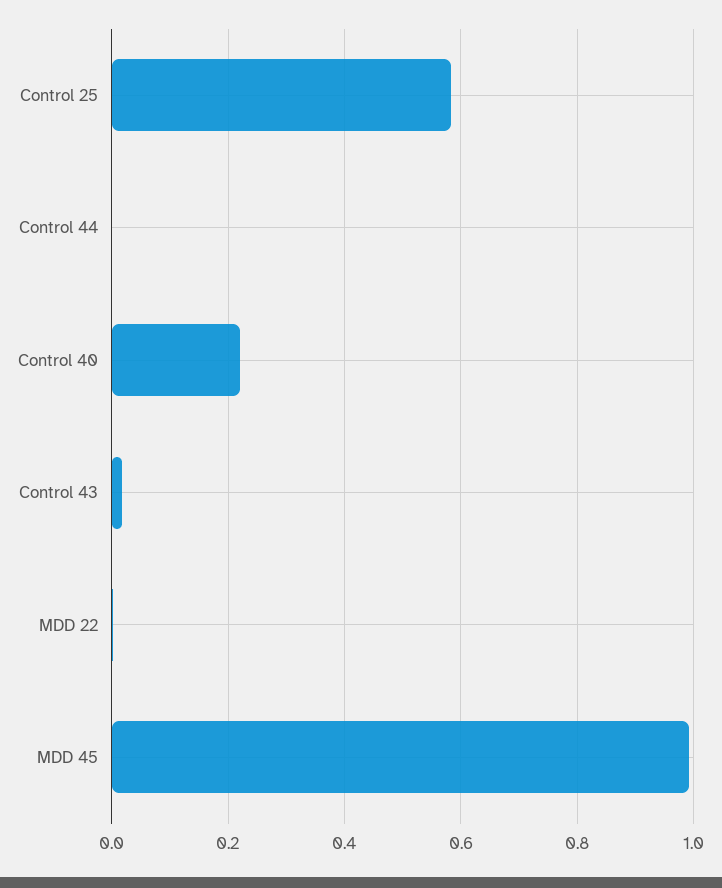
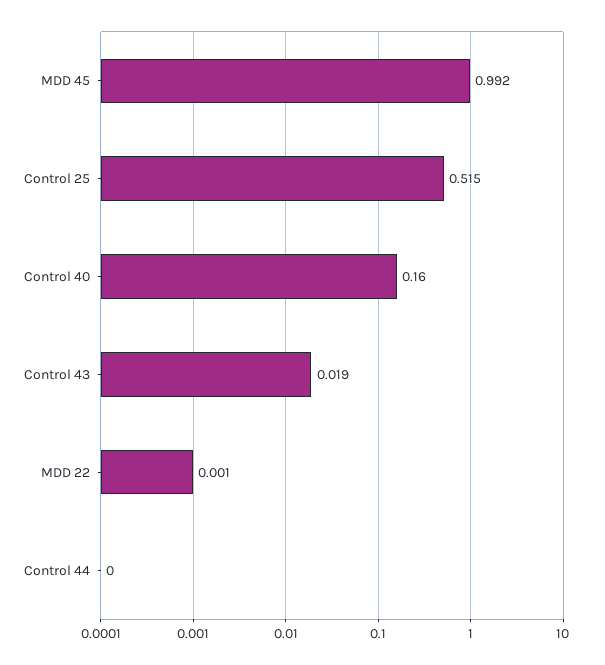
  {
-   "Control 25": 0.58,
+   "Control 25": 0.515,
    "Control 44": 0,
-   "Control 40": 0.22,
+   "Control 40": 0.16,
    "Control 43": 0.019,
    "MDD 22": 0.001,
    "MDD 45": 0.992
  }

